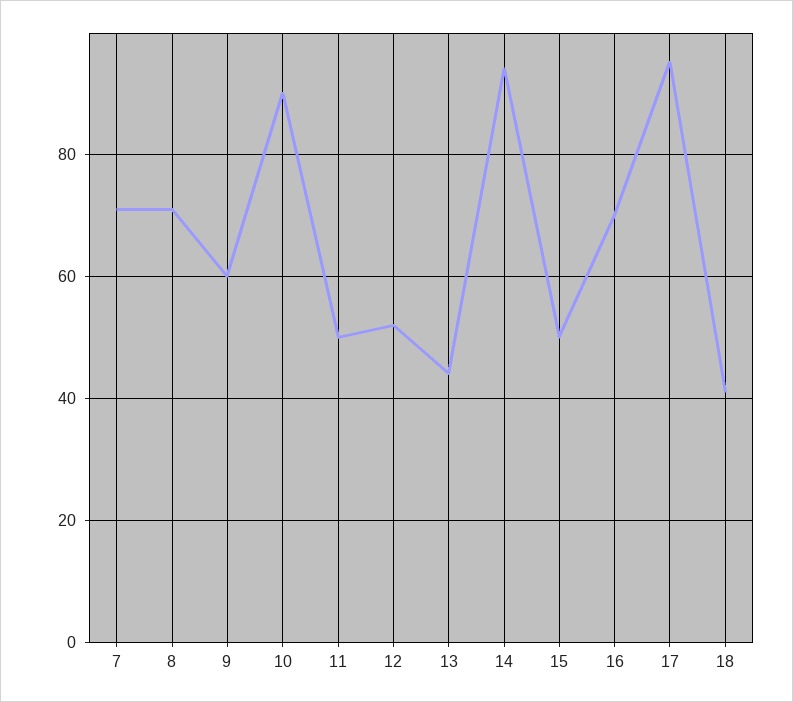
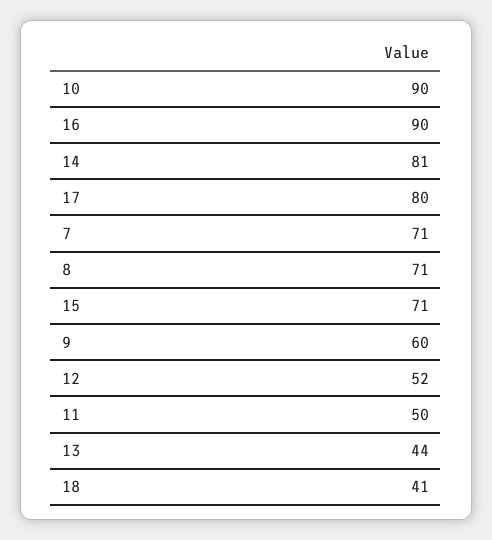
  {
    "7": 71,
    "8": 71,
    "9": 60,
    "10": 90,
    "11": 50,
    "12": 52,
    "13": 44,
-   "14": 95,
+   "14": 81,
-   "15": 50,
+   "15": 71,
-   "16": 70,
+   "16": 90,
-   "17": 95,
+   "17": 80,
    "18": 41
  }

